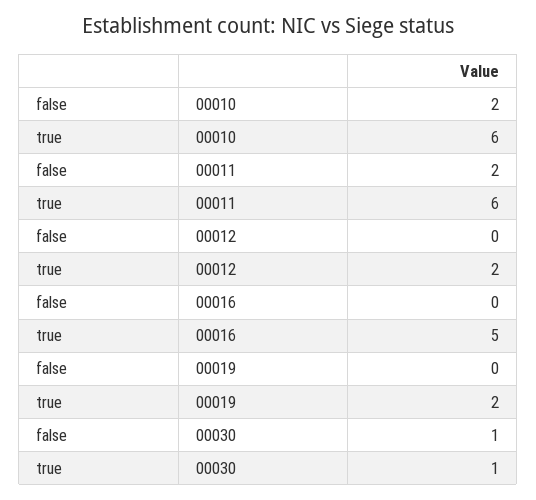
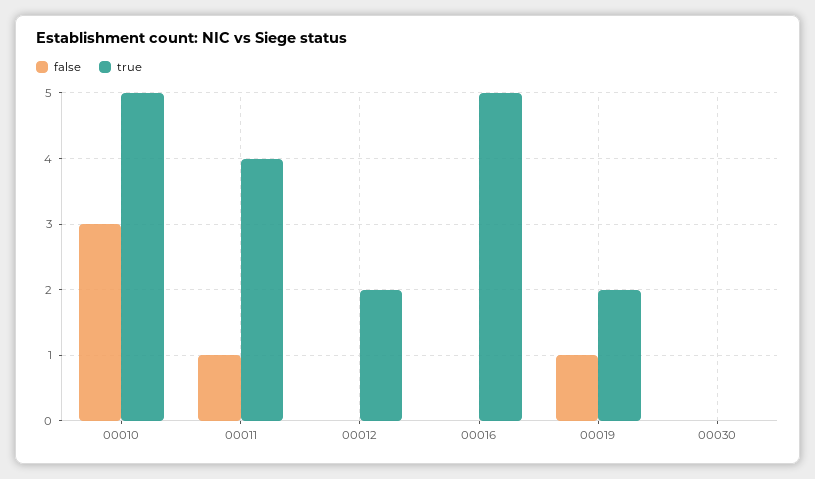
  {
    "false": {
-     "00010": 2,
+     "00010": 3,
-     "00011": 2,
+     "00011": 1,
      "00012": 0,
      "00016": 0,
-     "00019": 0,
+     "00019": 1,
-     "00030": 1
+     "00030": 0
    },
    "true": {
-     "00010": 6,
+     "00010": 5,
-     "00011": 6,
+     "00011": 4,
      "00012": 2,
      "00016": 5,
      "00019": 2,
-     "00030": 1
+     "00030": 0
    }
  }

